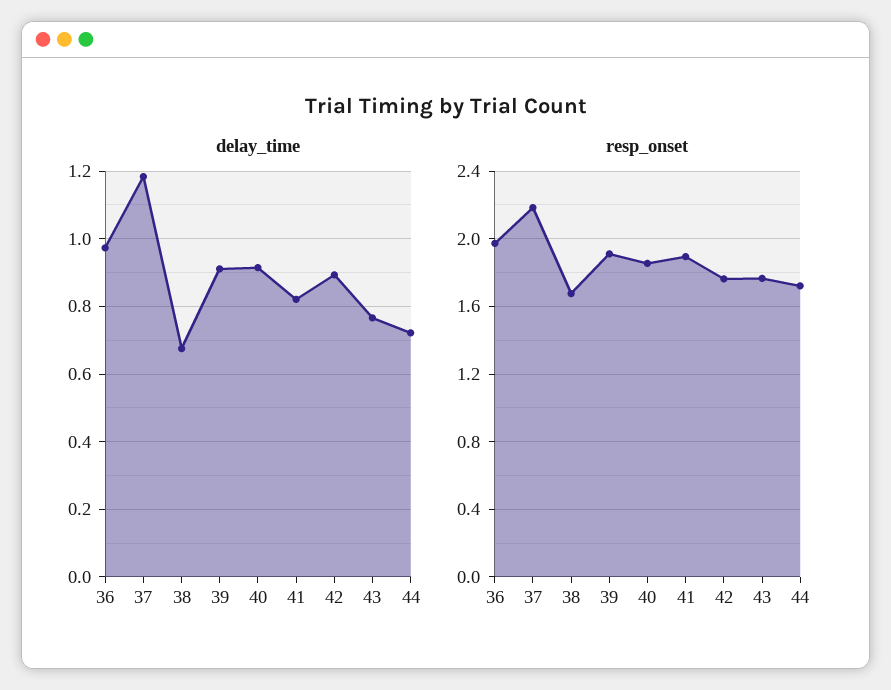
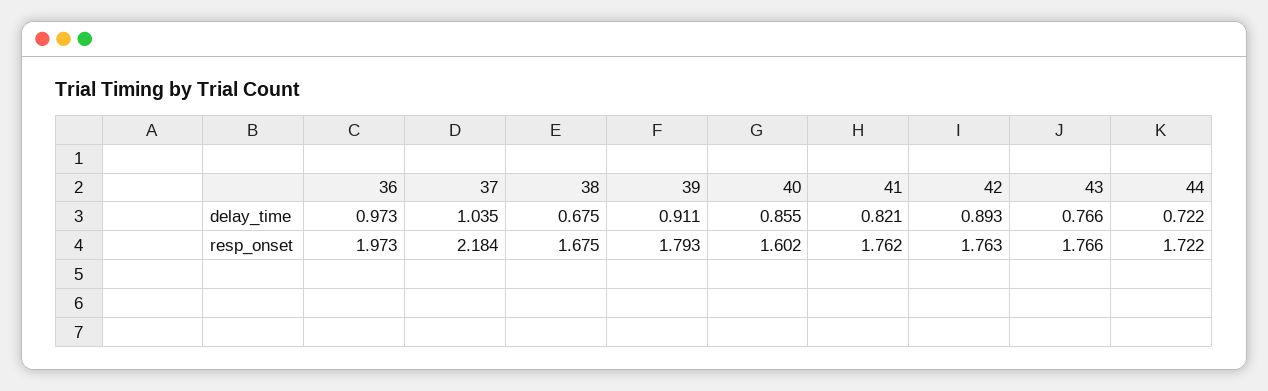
  {
    "delay_time": {
      "36": 0.973,
-     "37": 1.18,
+     "37": 1.035,
      "38": 0.675,
      "39": 0.911,
-     "40": 0.92,
+     "40": 0.855,
      "41": 0.821,
      "42": 0.893,
      "43": 0.766,
      "44": 0.722
    },
    "resp_onset": {
      "36": 1.973,
      "37": 2.184,
      "38": 1.675,
-     "39": 1.9,
+     "39": 1.793,
-     "40": 1.85,
+     "40": 1.602,
-     "41": 1.9,
+     "41": 1.762,
      "42": 1.763,
      "43": 1.766,
      "44": 1.722
    }
  }

